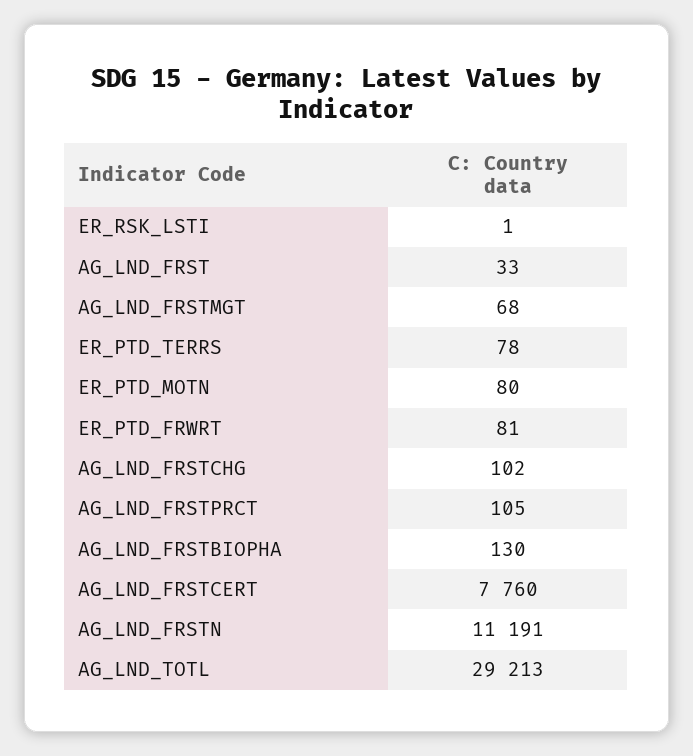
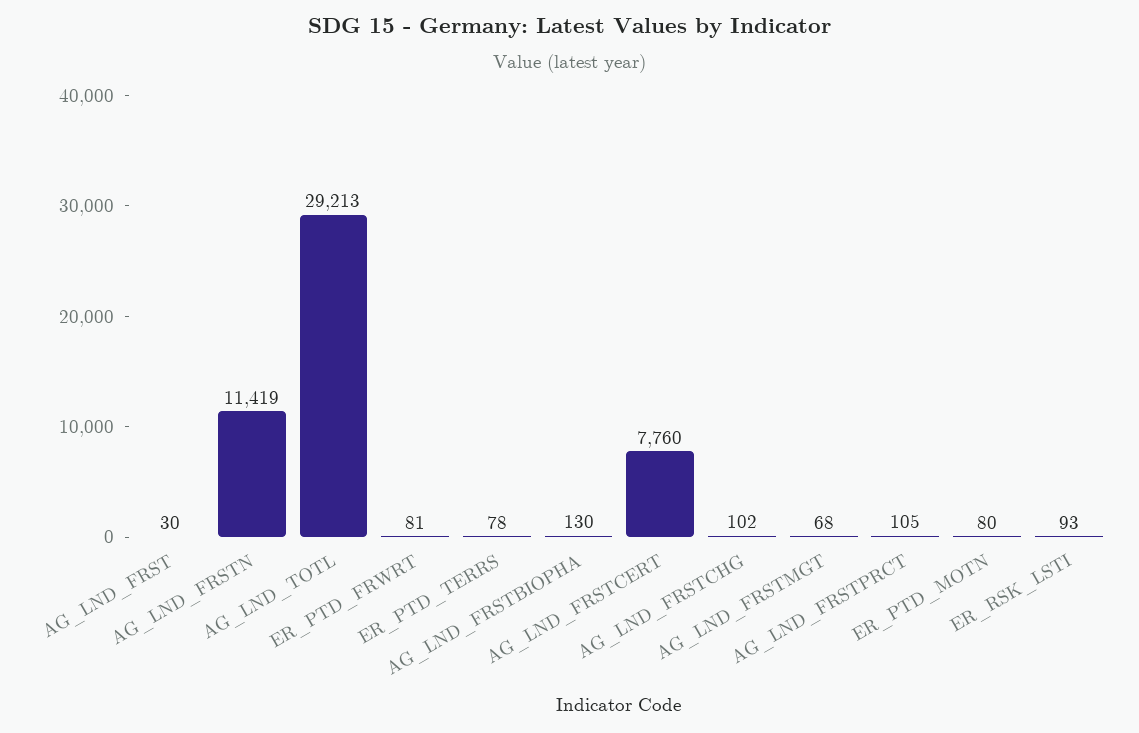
  {
-   "ER_RSK_LSTI": 1,
+   "ER_RSK_LSTI": 93,
-   "AG_LND_FRST": 33,
+   "AG_LND_FRST": 30,
    "AG_LND_FRSTMGT": 68,
    "ER_PTD_TERRS": 78,
    "ER_PTD_MOTN": 80,
    "ER_PTD_FRWRT": 81,
    "AG_LND_FRSTCHG": 102,
    "AG_LND_FRSTPRCT": 105,
    "AG_LND_FRSTBIOPHA": 130,
    "AG_LND_FRSTCERT": 7760,
-   "AG_LND_FRSTN": 11191,
+   "AG_LND_FRSTN": 11419,
    "AG_LND_TOTL": 29213
  }

